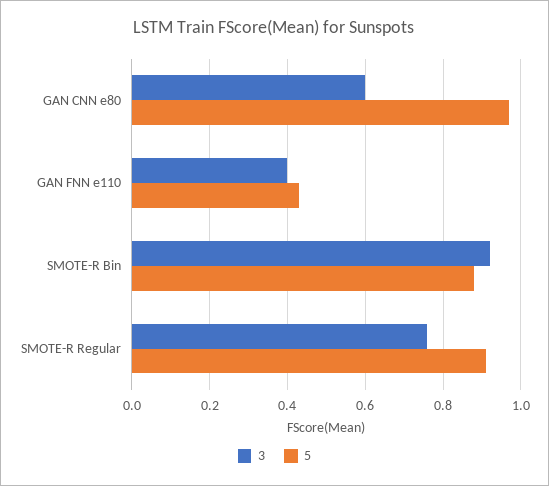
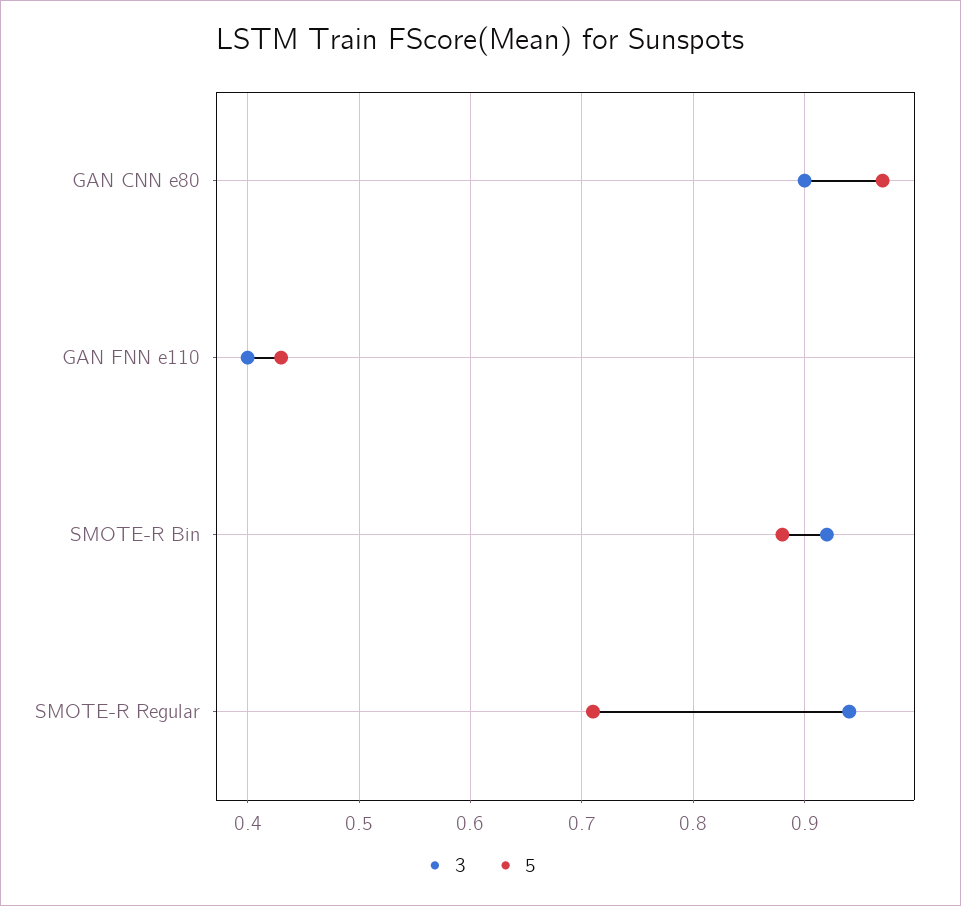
  {
    "3": {
-     "GAN CNN e80": 0.6,
+     "GAN CNN e80": 0.9,
      "GAN FNN e110": 0.4,
      "SMOTE-R Bin": 0.92,
-     "SMOTE-R Regular": 0.75
+     "SMOTE-R Regular": 0.94
    },
    "5": {
      "GAN CNN e80": 0.97,
      "GAN FNN e110": 0.43,
      "SMOTE-R Bin": 0.88,
-     "SMOTE-R Regular": 0.9
+     "SMOTE-R Regular": 0.71
    }
  }

